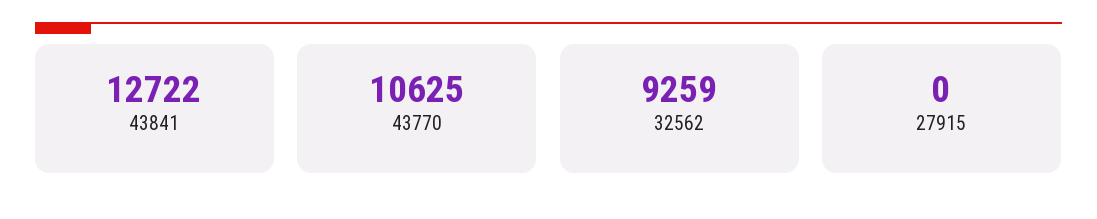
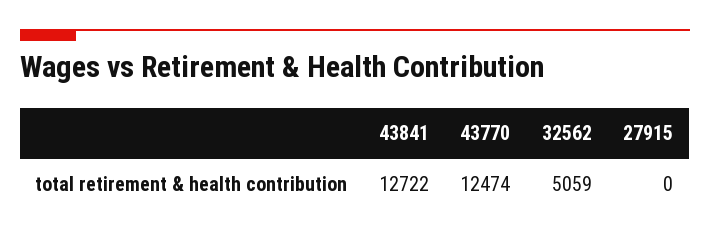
  {
    "43841": 12722,
-   "43770": 10625,
+   "43770": 12474,
-   "32562": 9259,
+   "32562": 5059,
    "27915": 0
  }

